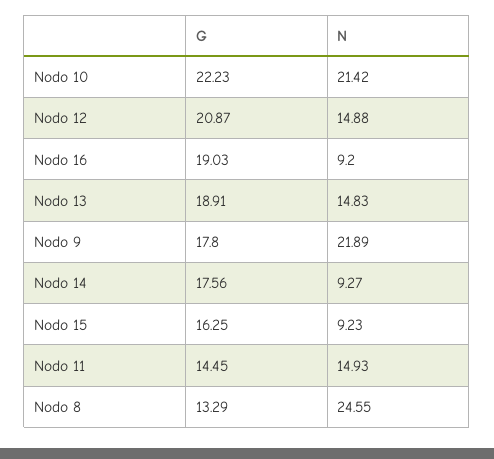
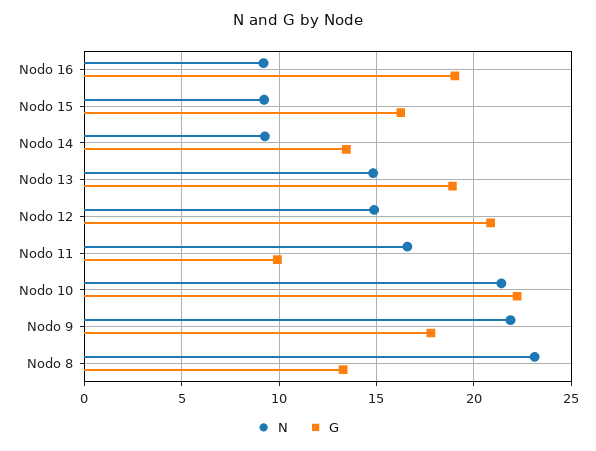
  {
    "G": {
      "Nodo 10": 22.23,
      "Nodo 12": 20.87,
      "Nodo 16": 19.03,
      "Nodo 13": 18.91,
      "Nodo 9": 17.8,
-     "Nodo 14": 17.56,
+     "Nodo 14": 13.5,
      "Nodo 15": 16.25,
-     "Nodo 11": 14.45,
+     "Nodo 11": 10,
      "Nodo 8": 13.29
    },
    "N": {
      "Nodo 10": 21.42,
      "Nodo 12": 14.88,
      "Nodo 16": 9.2,
      "Nodo 13": 14.83,
      "Nodo 9": 21.89,
      "Nodo 14": 9.27,
      "Nodo 15": 9.23,
-     "Nodo 11": 14.93,
+     "Nodo 11": 16.5,
-     "Nodo 8": 24.55
+     "Nodo 8": 23
    }
  }

